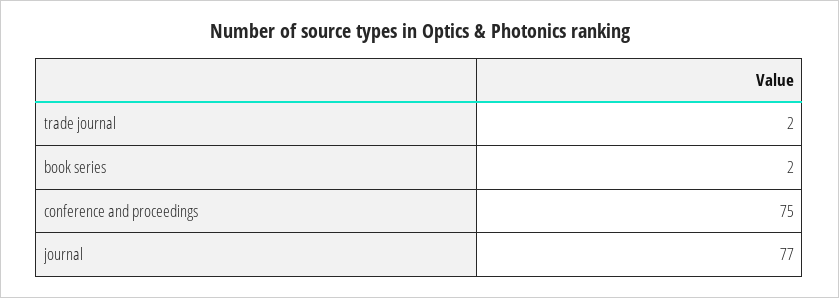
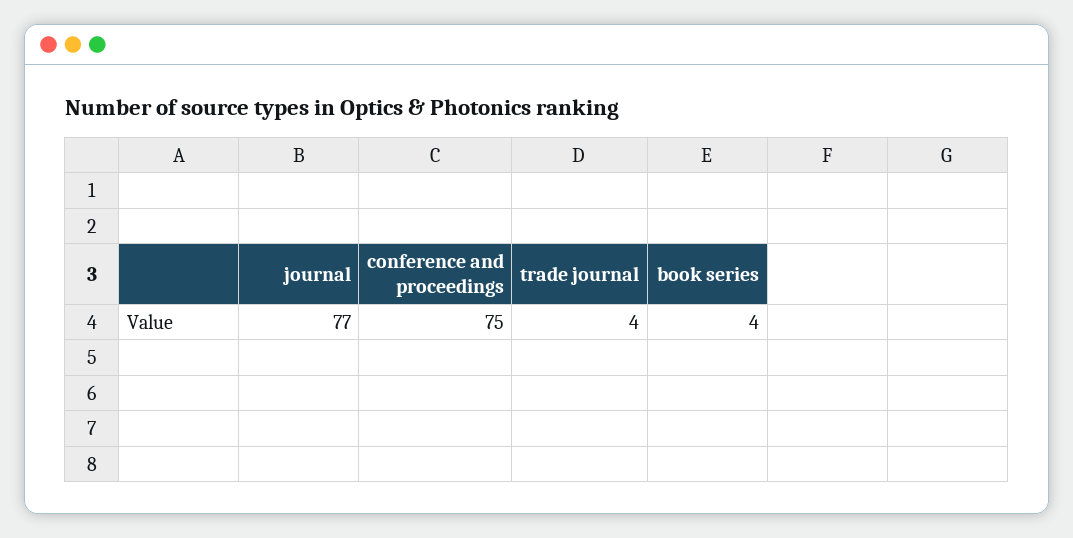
  {
-   "trade journal": 2,
+   "trade journal": 4,
-   "book series": 2,
+   "book series": 4,
    "conference and proceedings": 75,
    "journal": 77
  }

